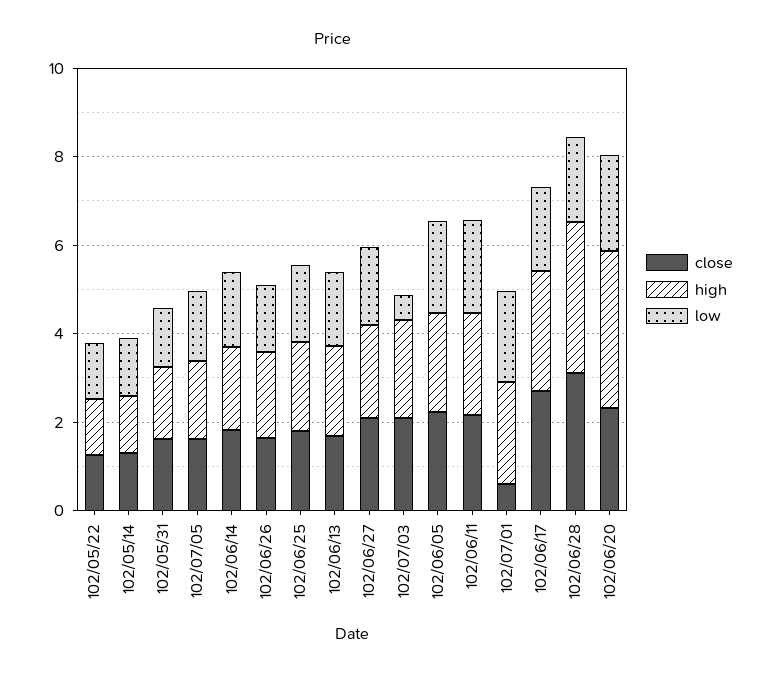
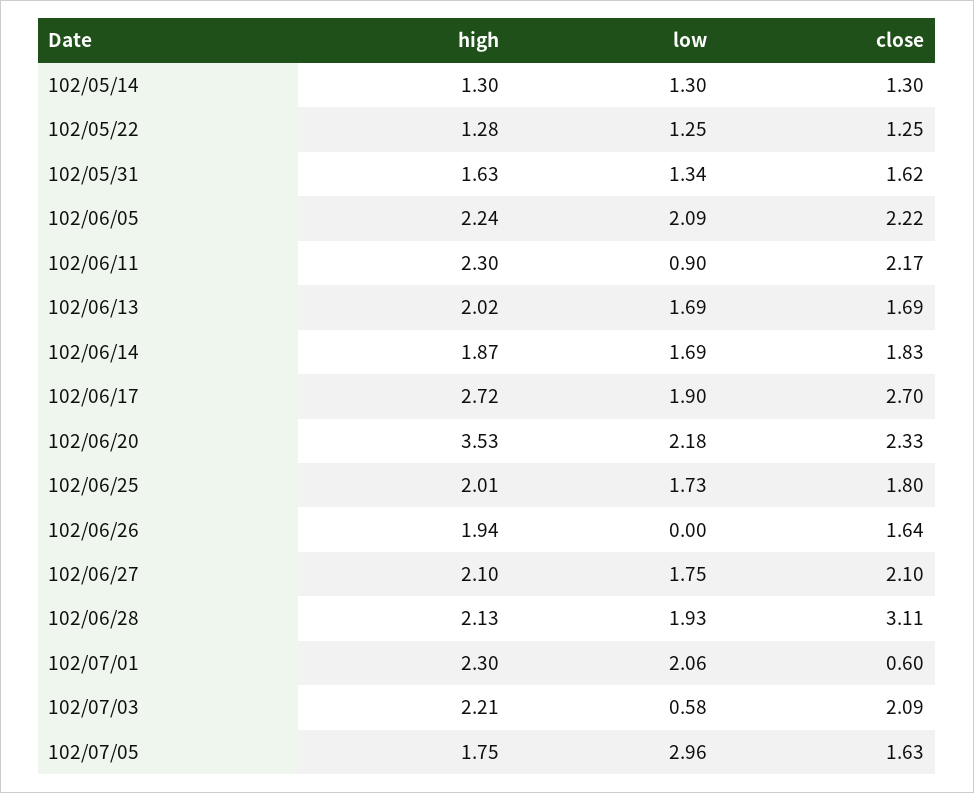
  {
    "close": {
      "102/05/22": 1.25,
      "102/05/14": 1.3,
      "102/05/31": 1.62,
      "102/07/05": 1.63,
      "102/06/14": 1.83,
      "102/06/26": 1.64,
      "102/06/25": 1.8,
      "102/06/13": 1.69,
      "102/06/27": 2.1,
      "102/07/03": 2.09,
      "102/06/05": 2.22,
      "102/06/11": 2.17,
      "102/07/01": 0.6,
      "102/06/17": 2.7,
      "102/06/28": 3.11,
      "102/06/20": 2.33
    },
    "high": {
      "102/05/22": 1.28,
      "102/05/14": 1.3,
      "102/05/31": 1.63,
      "102/07/05": 1.75,
      "102/06/14": 1.87,
      "102/06/26": 1.94,
      "102/06/25": 2.01,
      "102/06/13": 2.02,
      "102/06/27": 2.1,
      "102/07/03": 2.21,
      "102/06/05": 2.24,
      "102/06/11": 2.3,
      "102/07/01": 2.3,
      "102/06/17": 2.72,
-     "102/06/28": 3.5,
+     "102/06/28": 2.13,
      "102/06/20": 3.53
    },
    "low": {
      "102/05/22": 1.25,
      "102/05/14": 1.3,
      "102/05/31": 1.34,
-     "102/07/05": 1.5,
+     "102/07/05": 2.96,
      "102/06/14": 1.69,
-     "102/06/26": 1.5,
+     "102/06/26": 0,
      "102/06/25": 1.73,
      "102/06/13": 1.69,
      "102/06/27": 1.75,
      "102/07/03": 0.58,
      "102/06/05": 2.09,
-     "102/06/11": 2,
+     "102/06/11": 0.9,
      "102/07/01": 2.06,
      "102/06/17": 1.9,
      "102/06/28": 1.93,
      "102/06/20": 2.18
    }
  }

